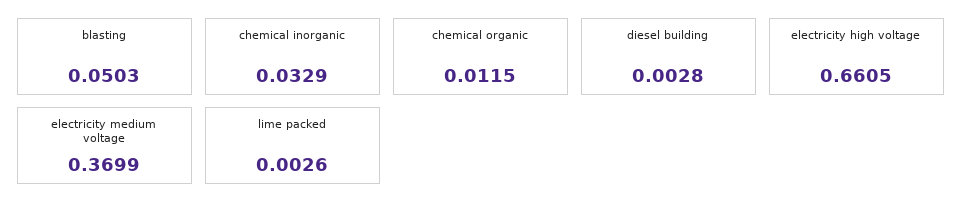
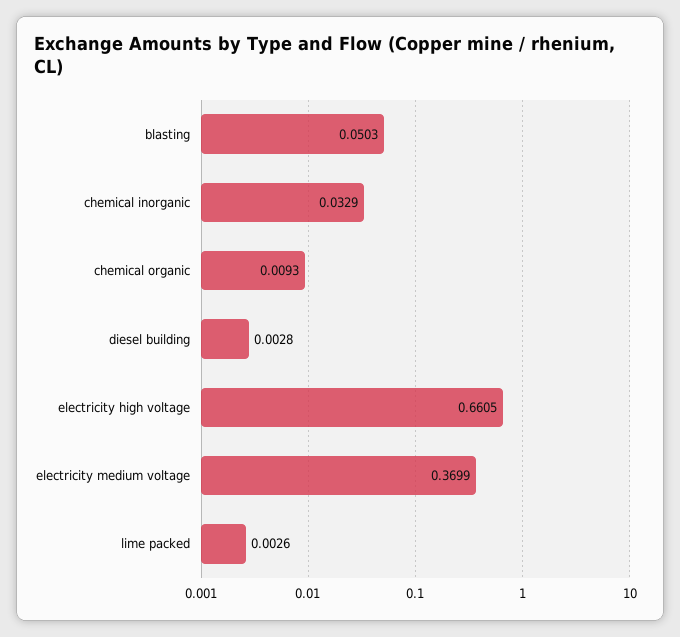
  {
    "blasting": 0.0503,
    "chemical inorganic": 0.0329,
-   "chemical organic": 0.0115,
+   "chemical organic": 0.0093,
    "diesel building": 0.0028,
    "electricity high voltage": 0.6605,
    "electricity medium voltage": 0.3699,
    "lime packed": 0.0026
  }

